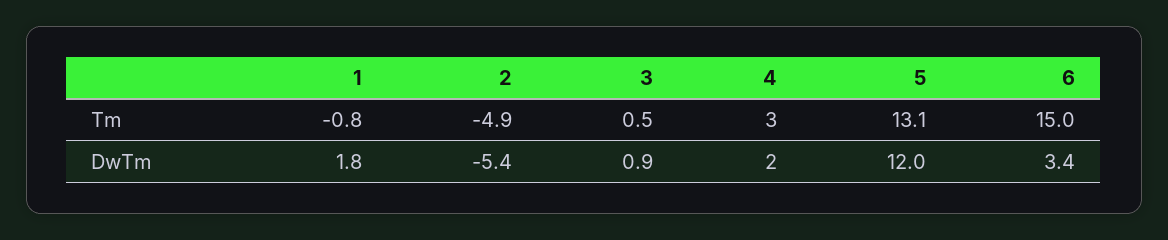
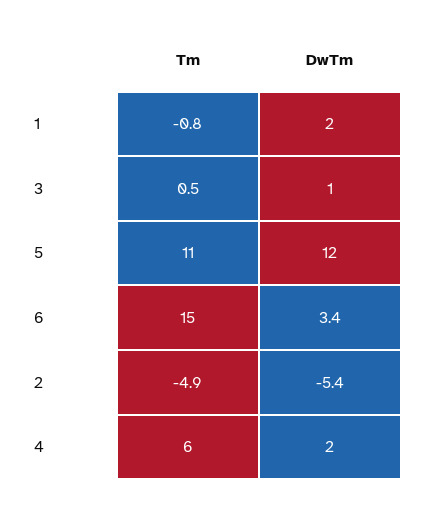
  {
    "1": {
      "Tm": -0.8,
-     "DwTm": 1.8
+     "DwTm": 2
    },
    "2": {
      "Tm": -4.9,
      "DwTm": -5.4
    },
    "3": {
      "Tm": 0.5,
-     "DwTm": 0.9
+     "DwTm": 1
    },
    "4": {
-     "Tm": 3,
+     "Tm": 6,
      "DwTm": 2
    },
    "5": {
-     "Tm": 13.1,
+     "Tm": 11,
      "DwTm": 12
    },
    "6": {
      "Tm": 15,
      "DwTm": 3.4
    }
  }

